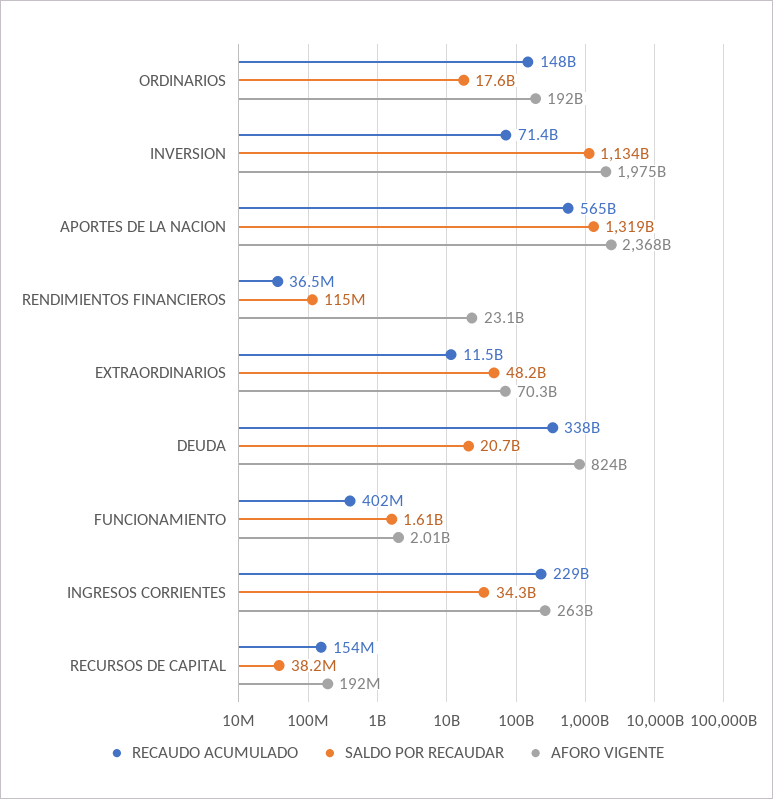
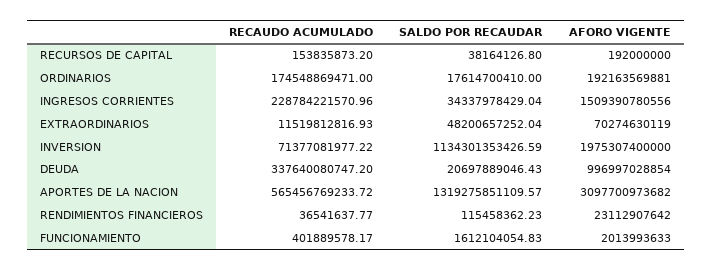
  {
    "RECAUDO ACUMULADO": {
-     "ORDINARIOS": 148000000000,
+     "ORDINARIOS": 174548869471,
      "INVERSION": 71377081977.22,
      "APORTES DE LA NACION": 565456769233.72,
      "RENDIMIENTOS FINANCIEROS": 36541637.77,
      "EXTRAORDINARIOS": 11519812816.93,
      "DEUDA": 337640080747.2,
      "FUNCIONAMIENTO": 401889578.17,
      "INGRESOS CORRIENTES": 228784221570.96,
      "RECURSOS DE CAPITAL": 153835873.2
    },
    "SALDO POR RECAUDAR": {
      "ORDINARIOS": 17614700410,
      "INVERSION": 1134301353426.59,
      "APORTES DE LA NACION": 1319275851109.57,
      "RENDIMIENTOS FINANCIEROS": 115458362.23,
      "EXTRAORDINARIOS": 48200657252.04,
      "DEUDA": 20697889046.43,
      "FUNCIONAMIENTO": 1612104054.83,
      "INGRESOS CORRIENTES": 34337978429.04,
      "RECURSOS DE CAPITAL": 38164126.8
    },
    "AFORO VIGENTE": {
      "ORDINARIOS": 192163569881,
      "INVERSION": 1975307400000,
-     "APORTES DE LA NACION": 2368000000000,
+     "APORTES DE LA NACION": 3097700973682,
      "RENDIMIENTOS FINANCIEROS": 23112907642,
      "EXTRAORDINARIOS": 70274630119,
-     "DEUDA": 824000000000,
+     "DEUDA": 996997028854,
      "FUNCIONAMIENTO": 2013993633,
-     "INGRESOS CORRIENTES": 263000000000,
+     "INGRESOS CORRIENTES": 1509390780556,
      "RECURSOS DE CAPITAL": 192000000
    }
  }

